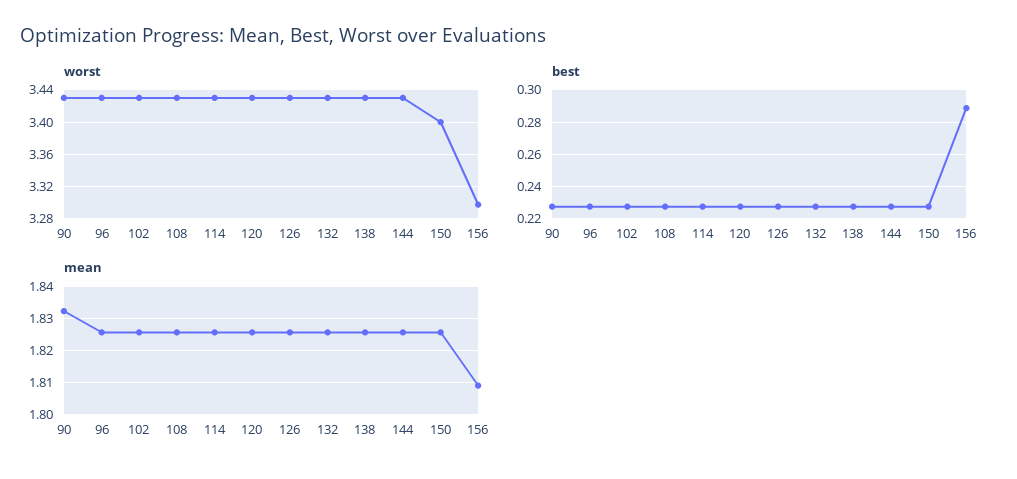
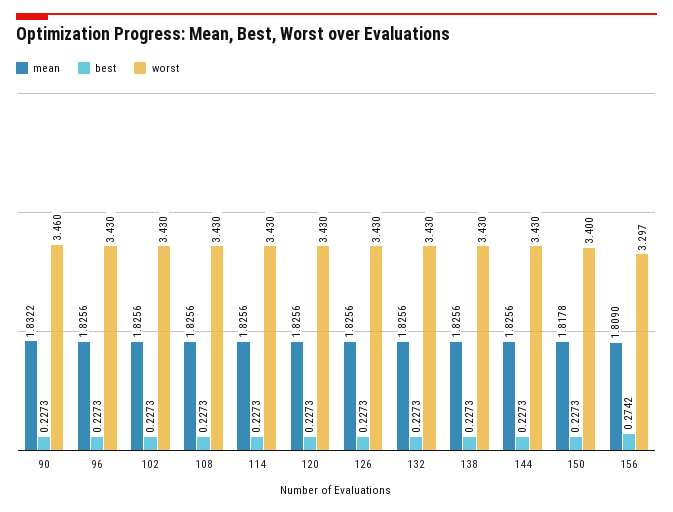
  {
    "worst": {
-     "90": 3.43,
+     "90": 3.46,
      "96": 3.43,
      "102": 3.43,
      "108": 3.43,
      "114": 3.43,
      "120": 3.43,
      "126": 3.43,
      "132": 3.43,
      "138": 3.43,
      "144": 3.43,
      "150": 3.4,
      "156": 3.297
    },
    "best": {
      "90": 0.2273,
      "96": 0.2273,
      "102": 0.2273,
      "108": 0.2273,
      "114": 0.2273,
      "120": 0.2273,
      "126": 0.2273,
      "132": 0.2273,
      "138": 0.2273,
      "144": 0.2273,
      "150": 0.2273,
-     "156": 0.29
+     "156": 0.2742
    },
    "mean": {
      "90": 1.8322,
      "96": 1.8256,
      "102": 1.8256,
      "108": 1.8256,
      "114": 1.8256,
      "120": 1.8256,
      "126": 1.8256,
      "132": 1.8256,
      "138": 1.8256,
      "144": 1.8256,
-     "150": 1.826,
+     "150": 1.8178,
      "156": 1.809
    }
  }

